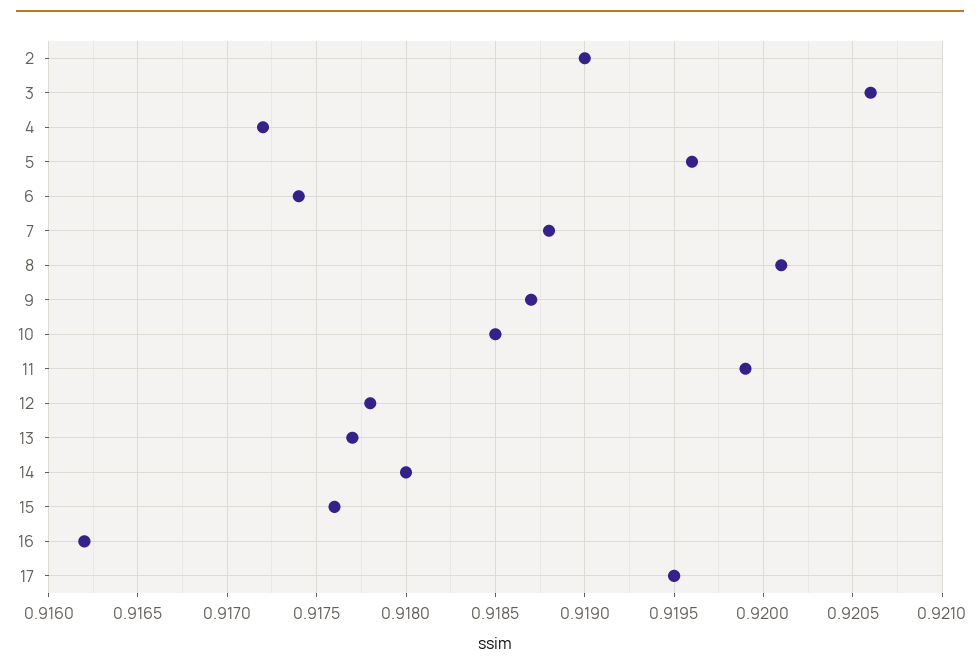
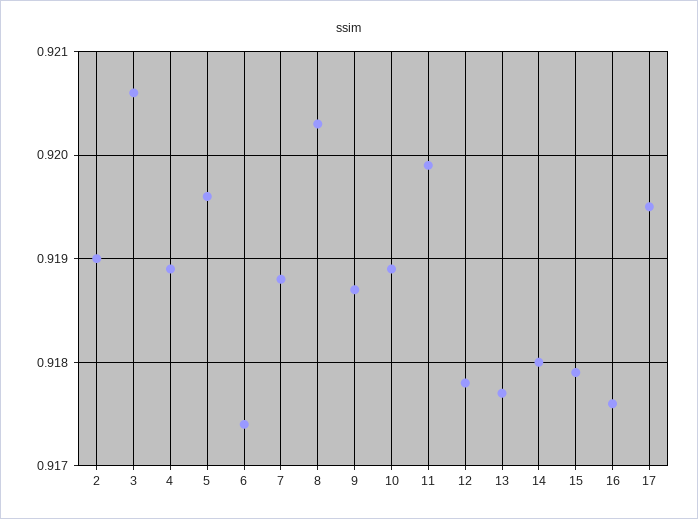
  {
    "2": 0.919,
    "3": 0.9206,
-   "4": 0.9172,
+   "4": 0.9189,
    "5": 0.9196,
    "6": 0.9174,
    "7": 0.9188,
-   "8": 0.9201,
+   "8": 0.9203,
    "9": 0.9187,
-   "10": 0.9185,
+   "10": 0.9189,
    "11": 0.9199,
    "12": 0.9178,
    "13": 0.9177,
    "14": 0.918,
-   "15": 0.9176,
+   "15": 0.9179,
-   "16": 0.9162,
+   "16": 0.9176,
    "17": 0.9195
  }

